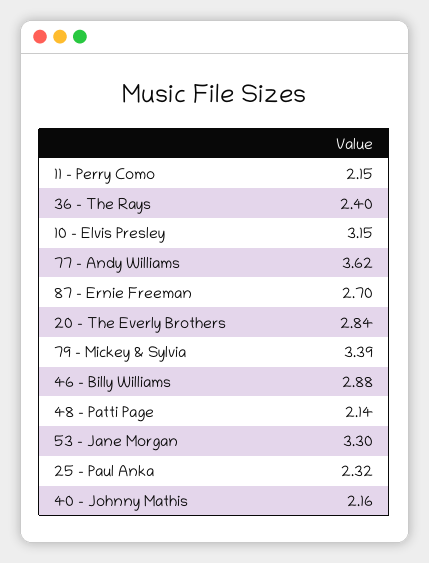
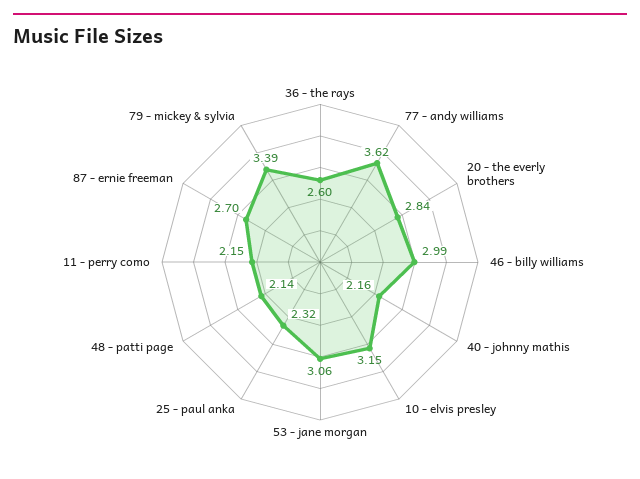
  {
    "11 - Perry Como": 2.15,
-   "36 - The Rays": 2.4,
+   "36 - The Rays": 2.6,
    "10 - Elvis Presley": 3.15,
    "77 - Andy Williams": 3.62,
    "87 - Ernie Freeman": 2.7,
    "20 - The Everly Brothers": 2.84,
    "79 - Mickey & Sylvia": 3.39,
-   "46 - Billy Williams": 2.88,
+   "46 - Billy Williams": 2.99,
    "48 - Patti Page": 2.14,
-   "53 - Jane Morgan": 3.3,
+   "53 - Jane Morgan": 3.06,
    "25 - Paul Anka": 2.32,
    "40 - Johnny Mathis": 2.16
  }

